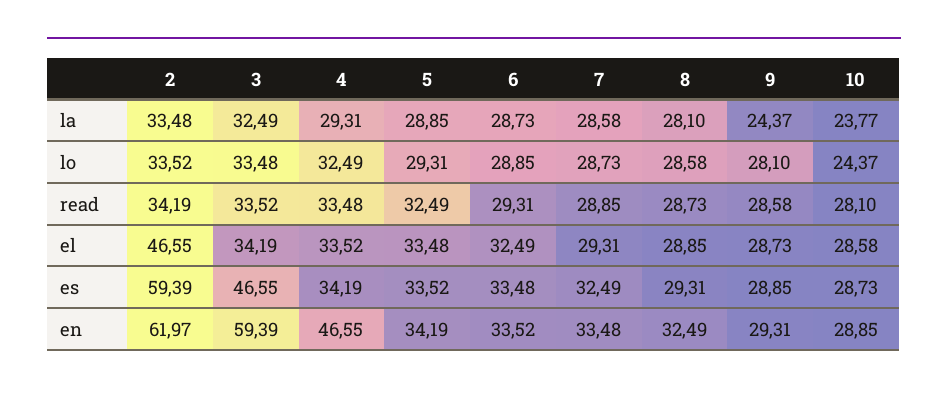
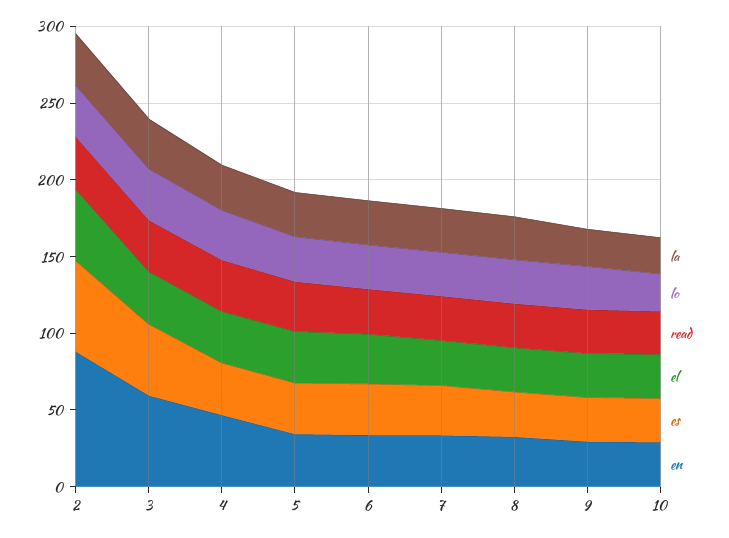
  {
    "la": {
      "2": 33.48,
      "3": 32.49,
      "4": 29.31,
      "5": 28.85,
      "6": 28.73,
      "7": 28.58,
      "8": 28.1,
      "9": 24.37,
      "10": 23.77
    },
    "lo": {
      "2": 33.52,
      "3": 33.48,
      "4": 32.49,
      "5": 29.31,
      "6": 28.85,
      "7": 28.73,
      "8": 28.58,
      "9": 28.1,
      "10": 24.37
    },
    "read": {
      "2": 34.19,
      "3": 33.52,
      "4": 33.48,
      "5": 32.49,
      "6": 29.31,
      "7": 28.85,
      "8": 28.73,
      "9": 28.58,
      "10": 28.1
    },
    "el": {
      "2": 46.55,
      "3": 34.19,
      "4": 33.52,
      "5": 33.48,
      "6": 32.49,
      "7": 29.31,
      "8": 28.85,
      "9": 28.73,
      "10": 28.58
    },
    "es": {
      "2": 59.39,
      "3": 46.55,
      "4": 34.19,
      "5": 33.52,
      "6": 33.48,
      "7": 32.49,
      "8": 29.31,
      "9": 28.85,
      "10": 28.73
    },
    "en": {
-     "2": 61.97,
+     "2": 90,
      "3": 59.39,
      "4": 46.55,
      "5": 34.19,
      "6": 33.52,
      "7": 33.48,
      "8": 32.49,
      "9": 29.31,
      "10": 28.85
    }
  }

